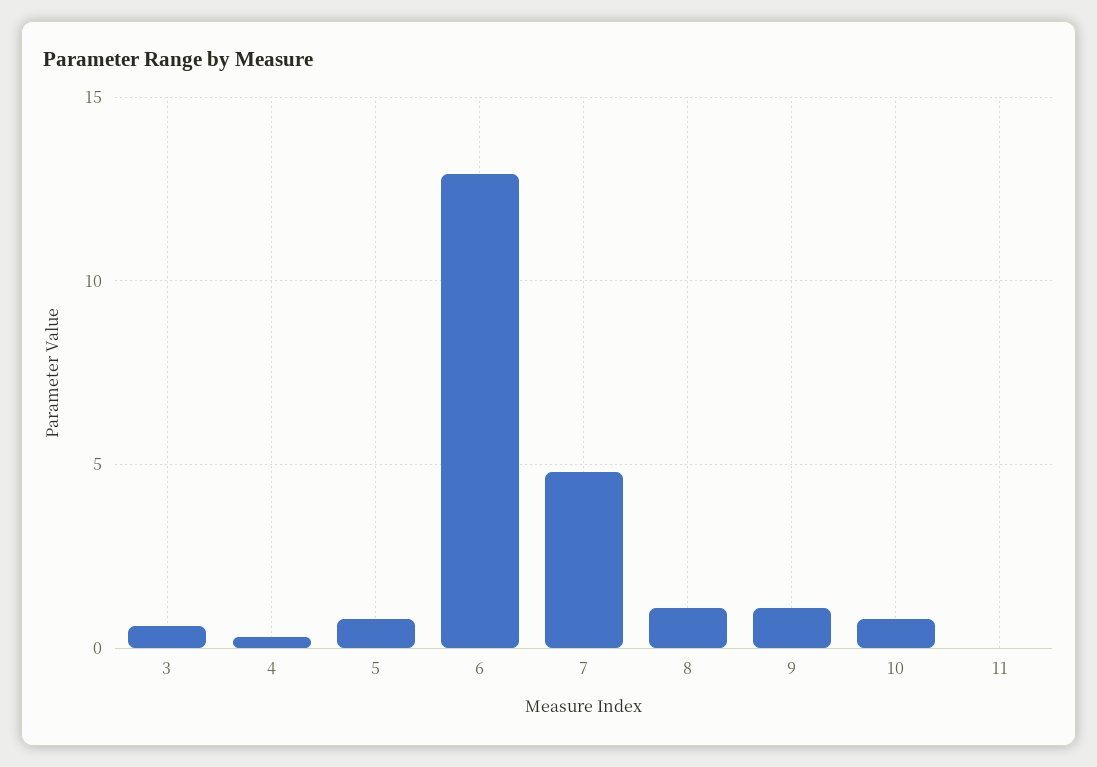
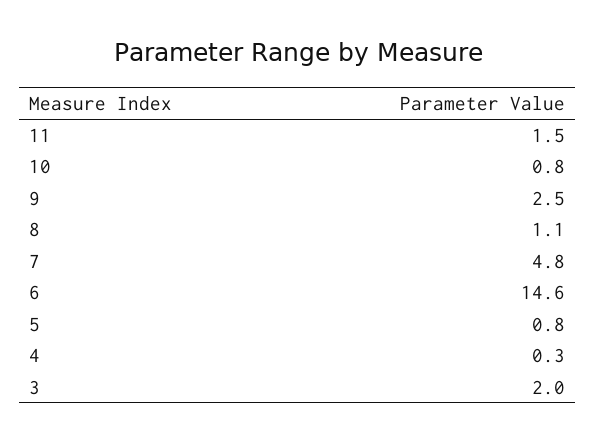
  {
-   "3": 0.5,
+   "3": 2,
    "4": 0.3,
    "5": 0.8,
-   "6": 13,
+   "6": 14.6,
    "7": 4.8,
    "8": 1.1,
-   "9": 1,
+   "9": 2.5,
    "10": 0.8,
-   "11": 0
+   "11": 1.5
  }

